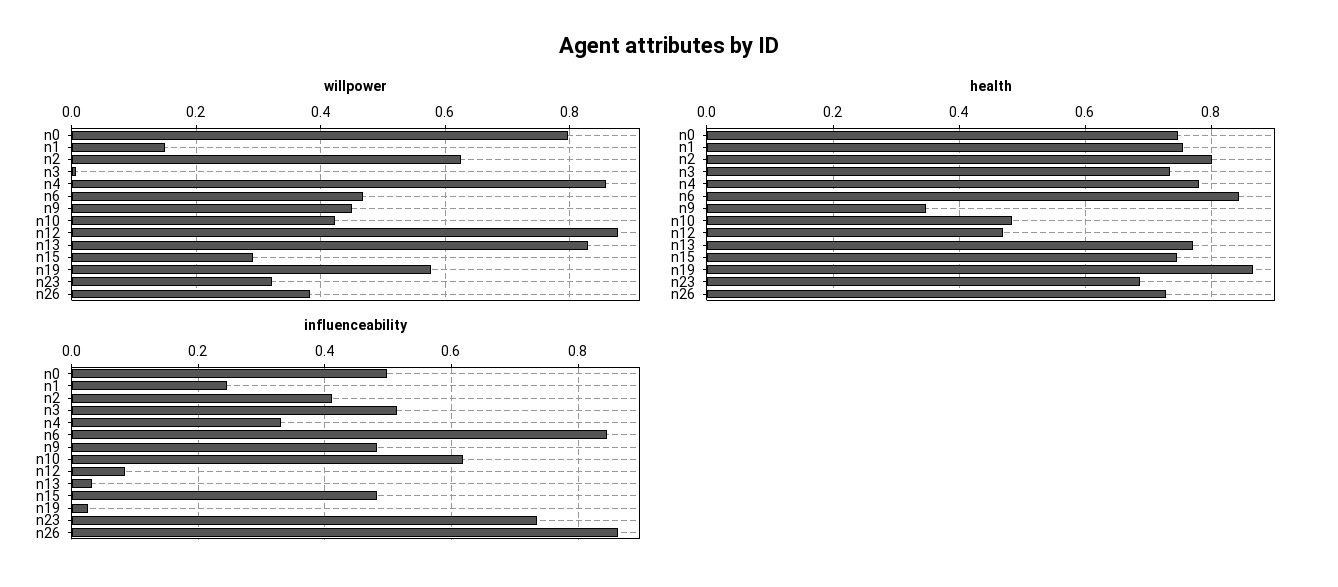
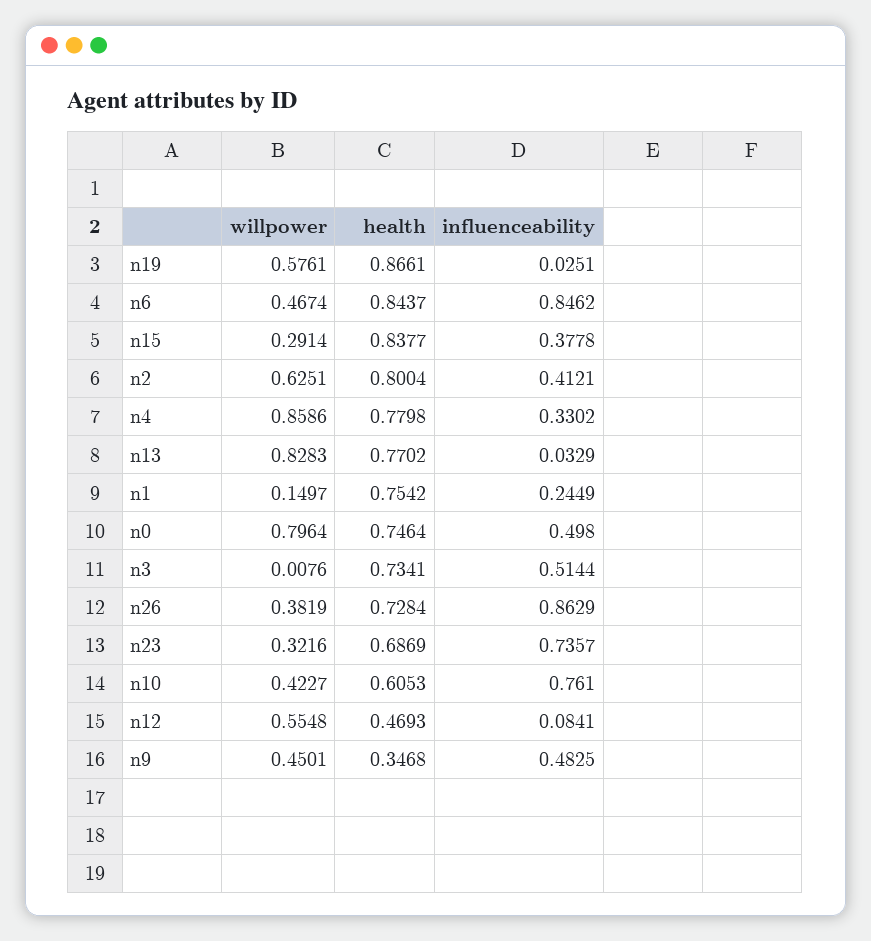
  {
    "willpower": {
      "n0": 0.7964,
      "n1": 0.1497,
      "n2": 0.6251,
      "n3": 0.0076,
      "n4": 0.8586,
      "n6": 0.4674,
      "n9": 0.4501,
      "n10": 0.4227,
-     "n12": 0.88,
+     "n12": 0.5548,
      "n13": 0.8283,
      "n15": 0.2914,
      "n19": 0.5761,
      "n23": 0.3216,
      "n26": 0.3819
    },
    "health": {
      "n0": 0.7464,
      "n1": 0.7542,
      "n2": 0.8004,
      "n3": 0.7341,
      "n4": 0.7798,
      "n6": 0.8437,
      "n9": 0.3468,
-     "n10": 0.48,
+     "n10": 0.6053,
      "n12": 0.4693,
      "n13": 0.7702,
-     "n15": 0.74,
+     "n15": 0.8377,
      "n19": 0.8661,
      "n23": 0.6869,
      "n26": 0.7284
    },
    "influenceability": {
      "n0": 0.498,
      "n1": 0.2449,
      "n2": 0.4121,
      "n3": 0.5144,
      "n4": 0.3302,
      "n6": 0.8462,
      "n9": 0.4825,
-     "n10": 0.62,
+     "n10": 0.761,
      "n12": 0.0841,
      "n13": 0.0329,
-     "n15": 0.48,
+     "n15": 0.3778,
      "n19": 0.0251,
      "n23": 0.7357,
      "n26": 0.8629
    }
  }

